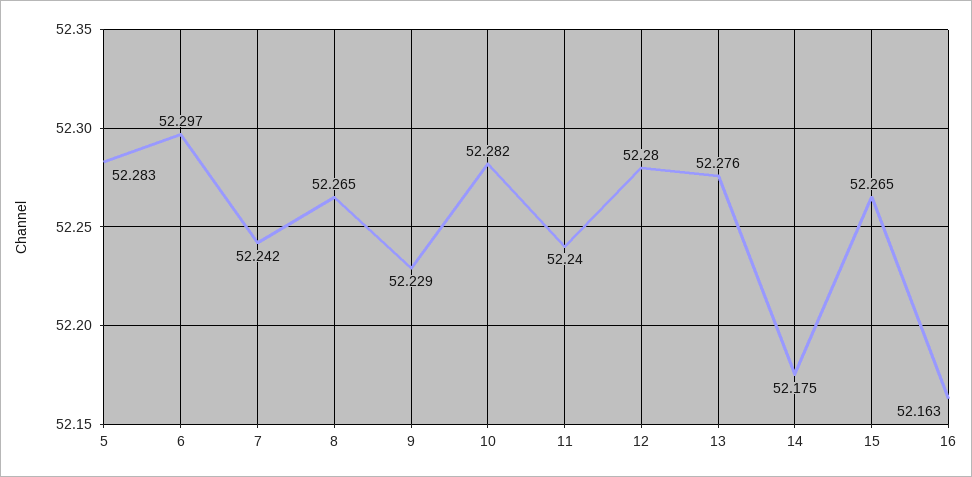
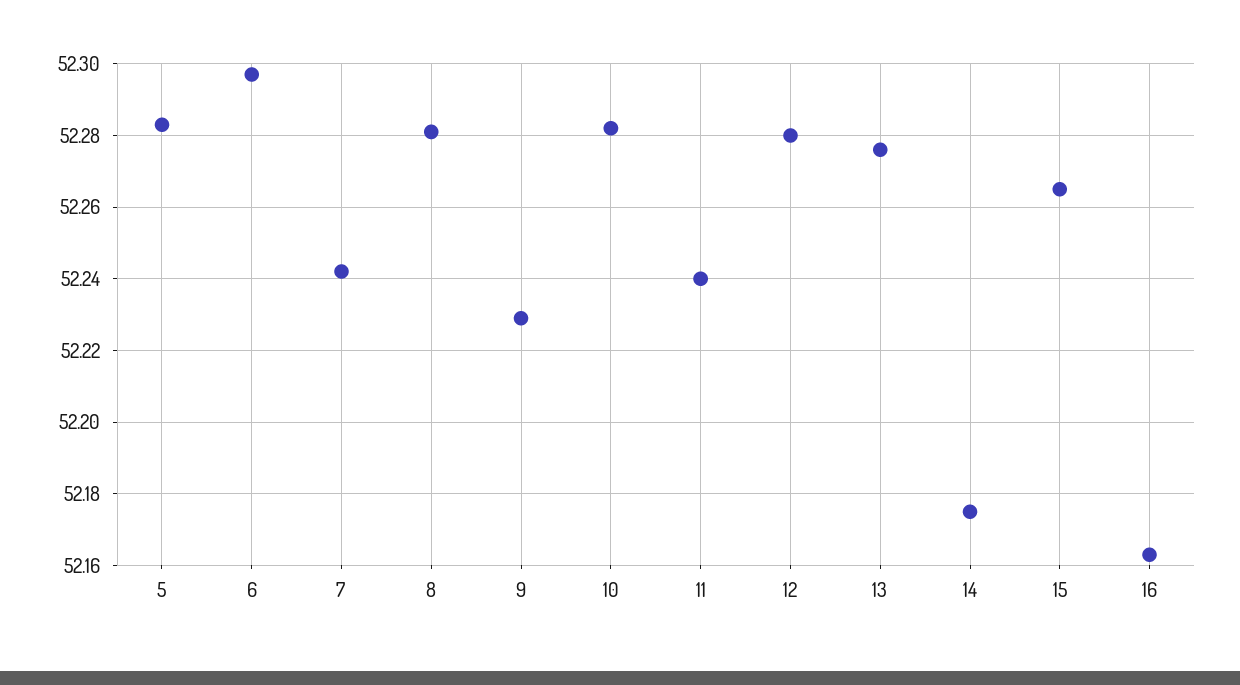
  {
    "5": 52.283,
    "6": 52.297,
    "7": 52.242,
-   "8": 52.265,
+   "8": 52.28,
    "9": 52.229,
    "10": 52.282,
    "11": 52.24,
    "12": 52.28,
    "13": 52.276,
    "14": 52.175,
    "15": 52.265,
    "16": 52.163
  }

